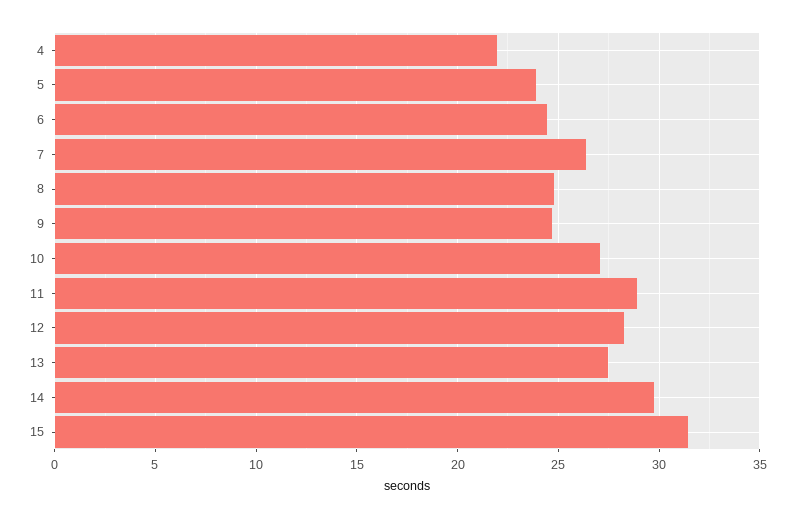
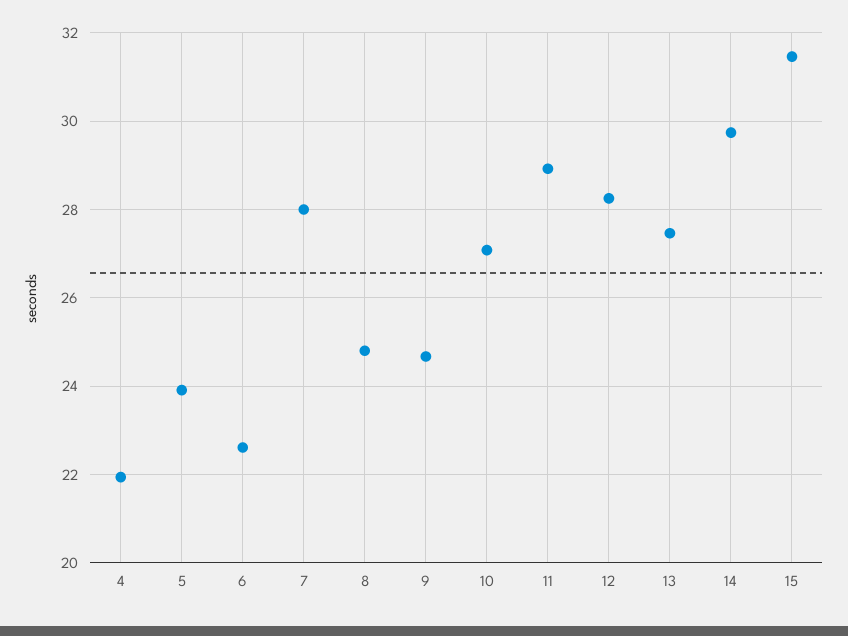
  {
    "4": 22,
    "5": 24,
-   "6": 24.5,
+   "6": 22.6,
-   "7": 26.5,
+   "7": 28,
    "8": 24.8,
    "9": 24.6,
    "10": 27,
    "11": 29,
    "12": 28.2,
    "13": 27.4,
    "14": 29.8,
    "15": 31.4
  }

